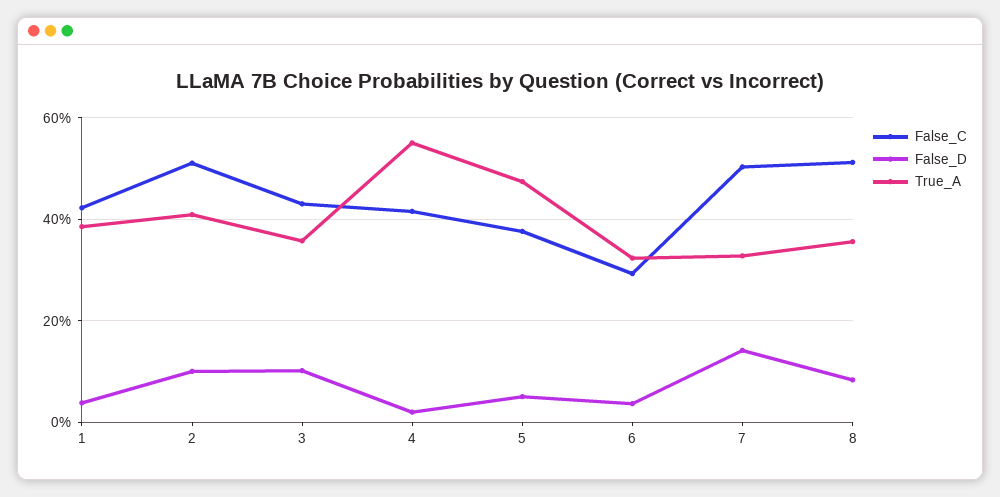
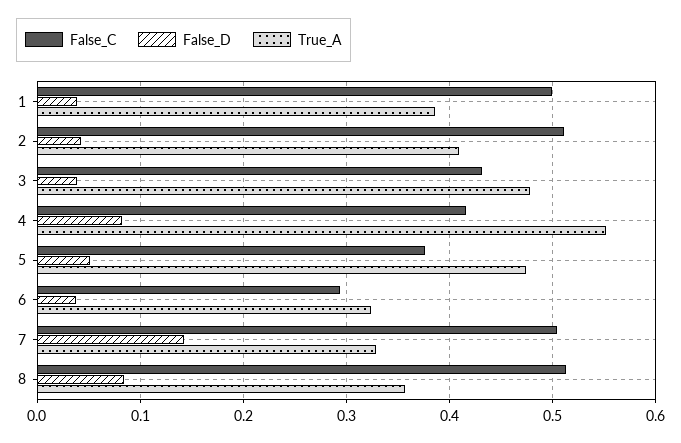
  {
    "False_C": {
-     "1": 0.42,
+     "1": 0.5,
      "2": 0.51,
      "3": 0.43,
      "4": 0.42,
      "5": 0.38,
      "6": 0.29,
      "7": 0.5,
      "8": 0.51
    },
    "False_D": {
      "1": 0.04,
-     "2": 0.1,
+     "2": 0.04,
-     "3": 0.1,
+     "3": 0.04,
-     "4": 0.02,
+     "4": 0.08,
      "5": 0.05,
      "6": 0.04,
      "7": 0.14,
      "8": 0.08
    },
    "True_A": {
      "1": 0.39,
      "2": 0.41,
-     "3": 0.36,
+     "3": 0.48,
      "4": 0.55,
      "5": 0.47,
      "6": 0.32,
      "7": 0.33,
      "8": 0.36
    }
  }

